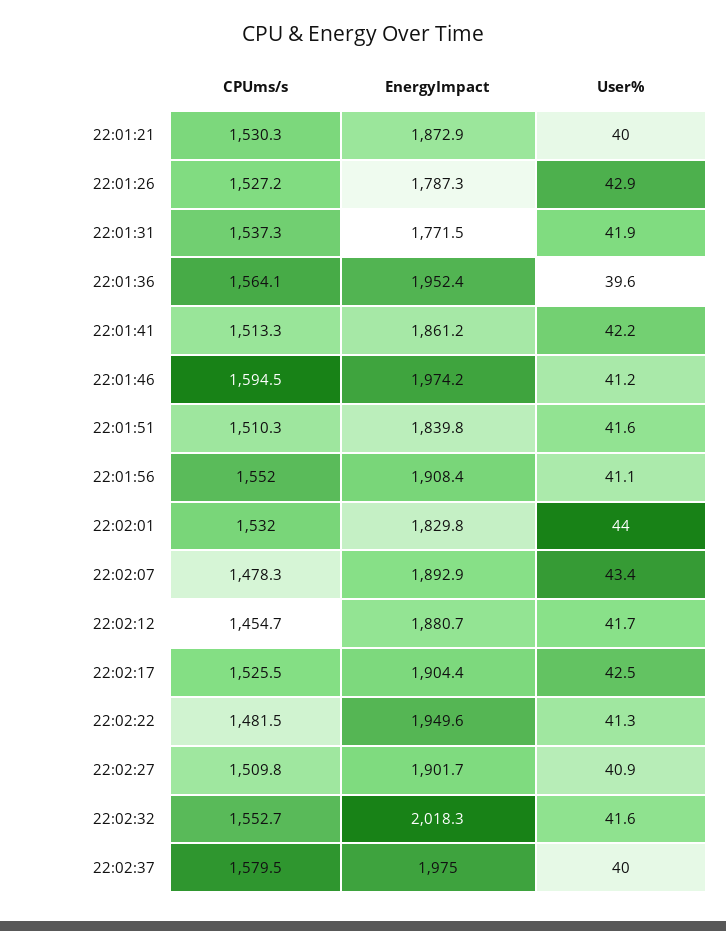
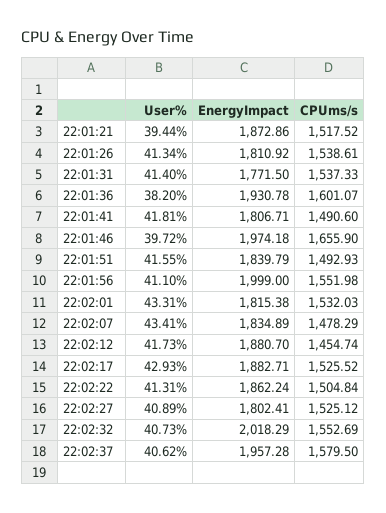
  {
    "CPUms/s": {
-     "22:01:21": 1530.3,
+     "22:01:21": 1517.52,
-     "22:01:26": 1527.2,
+     "22:01:26": 1538.61,
      "22:01:31": 1537.33,
-     "22:01:36": 1564.1,
+     "22:01:36": 1601.07,
-     "22:01:41": 1513.3,
+     "22:01:41": 1490.6,
-     "22:01:46": 1594.5,
+     "22:01:46": 1655.9,
-     "22:01:51": 1510.3,
+     "22:01:51": 1492.93,
      "22:01:56": 1551.98,
      "22:02:01": 1532.03,
      "22:02:07": 1478.29,
      "22:02:12": 1454.74,
      "22:02:17": 1525.52,
-     "22:02:22": 1481.5,
+     "22:02:22": 1504.84,
-     "22:02:27": 1509.8,
+     "22:02:27": 1525.12,
      "22:02:32": 1552.69,
      "22:02:37": 1579.5
    },
    "EnergyImpact": {
      "22:01:21": 1872.86,
-     "22:01:26": 1787.3,
+     "22:01:26": 1810.92,
      "22:01:31": 1771.5,
-     "22:01:36": 1952.4,
+     "22:01:36": 1930.78,
-     "22:01:41": 1861.2,
+     "22:01:41": 1806.71,
      "22:01:46": 1974.18,
      "22:01:51": 1839.79,
-     "22:01:56": 1908.4,
+     "22:01:56": 1999,
-     "22:02:01": 1829.8,
+     "22:02:01": 1815.38,
-     "22:02:07": 1892.9,
+     "22:02:07": 1834.89,
      "22:02:12": 1880.7,
-     "22:02:17": 1904.4,
+     "22:02:17": 1882.71,
-     "22:02:22": 1949.6,
+     "22:02:22": 1862.24,
-     "22:02:27": 1901.7,
+     "22:02:27": 1802.41,
      "22:02:32": 2018.29,
-     "22:02:37": 1975
+     "22:02:37": 1957.28
    },
    "User%": {
-     "22:01:21": 40,
+     "22:01:21": 39.44,
-     "22:01:26": 42.9,
+     "22:01:26": 41.34,
-     "22:01:31": 41.9,
+     "22:01:31": 41.4,
-     "22:01:36": 39.6,
+     "22:01:36": 38.2,
-     "22:01:41": 42.2,
+     "22:01:41": 41.81,
-     "22:01:46": 41.2,
+     "22:01:46": 39.72,
      "22:01:51": 41.55,
      "22:01:56": 41.1,
-     "22:02:01": 44,
+     "22:02:01": 43.31,
      "22:02:07": 43.41,
      "22:02:12": 41.73,
-     "22:02:17": 42.5,
+     "22:02:17": 42.93,
      "22:02:22": 41.31,
      "22:02:27": 40.89,
-     "22:02:32": 41.6,
+     "22:02:32": 40.73,
-     "22:02:37": 40
+     "22:02:37": 40.62
    }
  }

